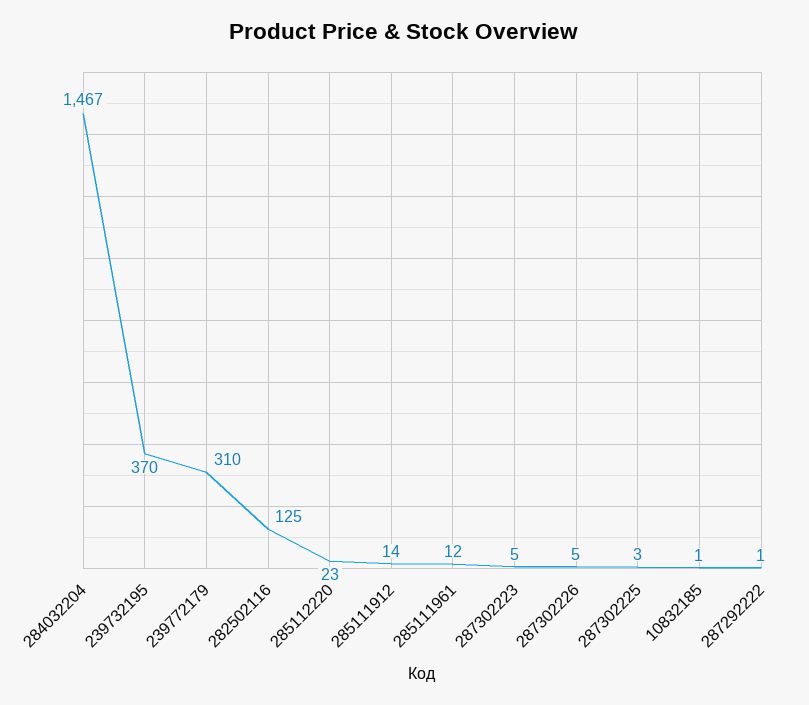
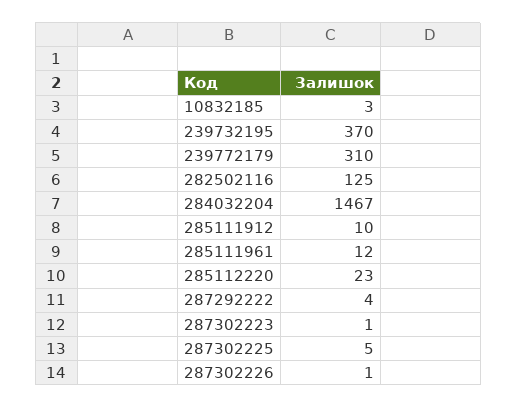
  {
    "284032204": 1467,
    "239732195": 370,
    "239772179": 310,
    "282502116": 125,
    "285112220": 23,
-   "285111912": 14,
+   "285111912": 10,
    "285111961": 12,
-   "287302223": 5,
+   "287302223": 1,
-   "287302226": 5,
+   "287302226": 1,
-   "287302225": 3,
+   "287302225": 5,
-   "10832185": 1,
+   "10832185": 3,
-   "287292222": 1
+   "287292222": 4
  }

